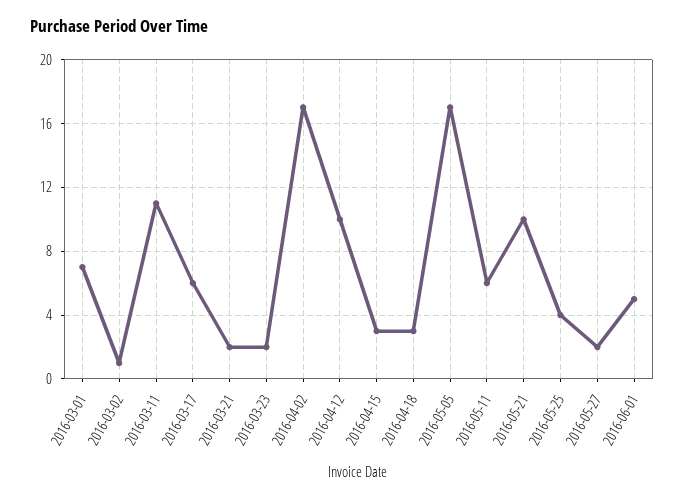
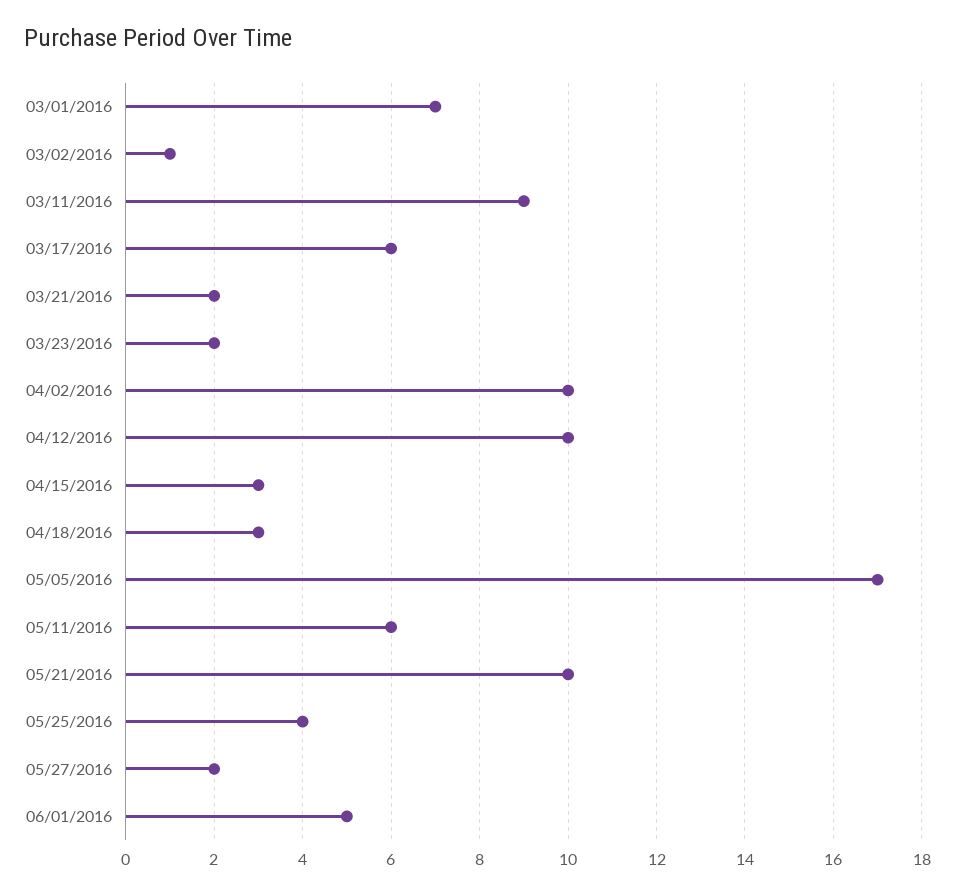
  {
    "2016-03-01": 7,
    "2016-03-02": 1,
-   "2016-03-11": 11,
+   "2016-03-11": 9,
    "2016-03-17": 6,
    "2016-03-21": 2,
    "2016-03-23": 2,
-   "2016-04-02": 17,
+   "2016-04-02": 10,
    "2016-04-12": 10,
    "2016-04-15": 3,
    "2016-04-18": 3,
    "2016-05-05": 17,
    "2016-05-11": 6,
    "2016-05-21": 10,
    "2016-05-25": 4,
    "2016-05-27": 2,
    "2016-06-01": 5
  }

